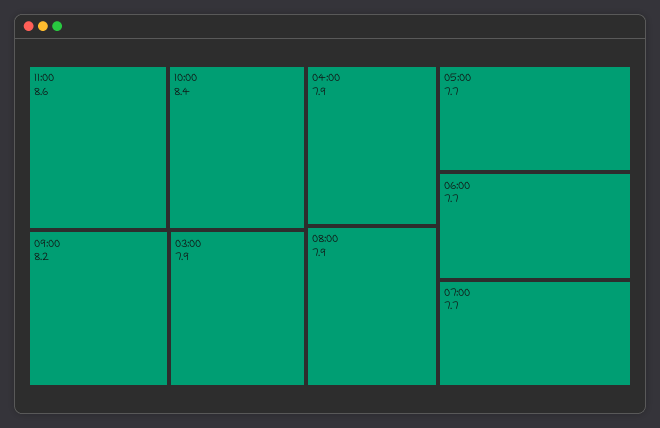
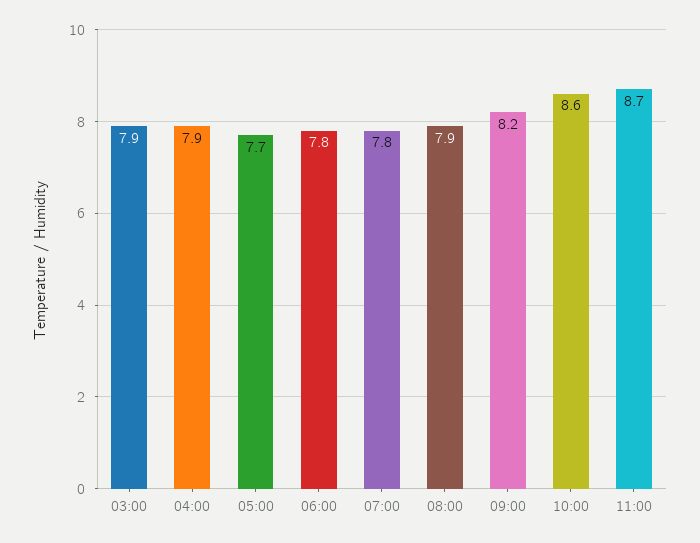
  {
-   "11:00": 8.6,
+   "11:00": 8.7,
-   "10:00": 8.4,
+   "10:00": 8.6,
    "09:00": 8.2,
    "03:00": 7.9,
    "04:00": 7.9,
    "08:00": 7.9,
    "05:00": 7.7,
-   "06:00": 7.7,
+   "06:00": 7.8,
-   "07:00": 7.7
+   "07:00": 7.8
  }

